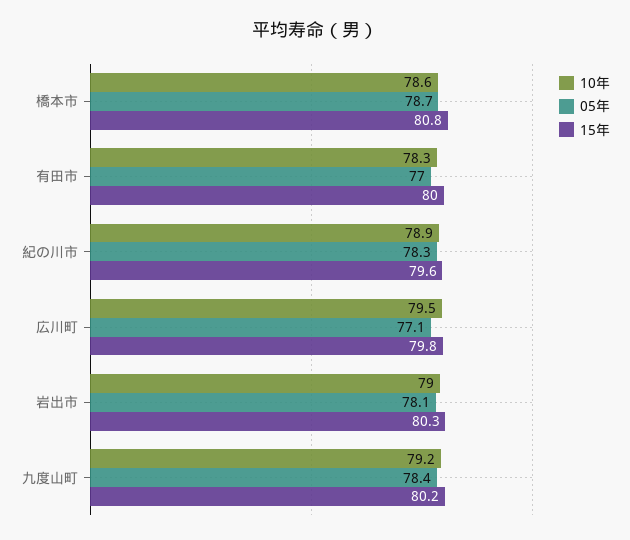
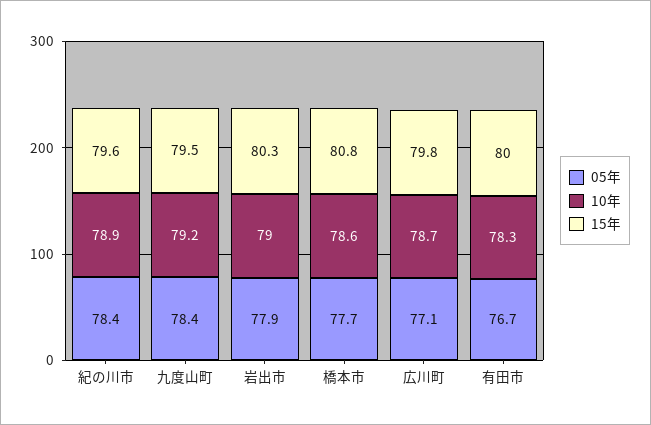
  {
    "10年": {
      "橋本市": 78.6,
      "有田市": 78.3,
      "紀の川市": 78.9,
-     "広川町": 79.5,
+     "広川町": 78.7,
      "岩出市": 79,
      "九度山町": 79.2
    },
    "05年": {
-     "橋本市": 78.7,
+     "橋本市": 77.7,
-     "有田市": 77,
+     "有田市": 76.7,
-     "紀の川市": 78.3,
+     "紀の川市": 78.4,
      "広川町": 77.1,
-     "岩出市": 78.1,
+     "岩出市": 77.9,
      "九度山町": 78.4
    },
    "15年": {
      "橋本市": 80.8,
      "有田市": 80,
      "紀の川市": 79.6,
      "広川町": 79.8,
      "岩出市": 80.3,
-     "九度山町": 80.2
+     "九度山町": 79.5
    }
  }

